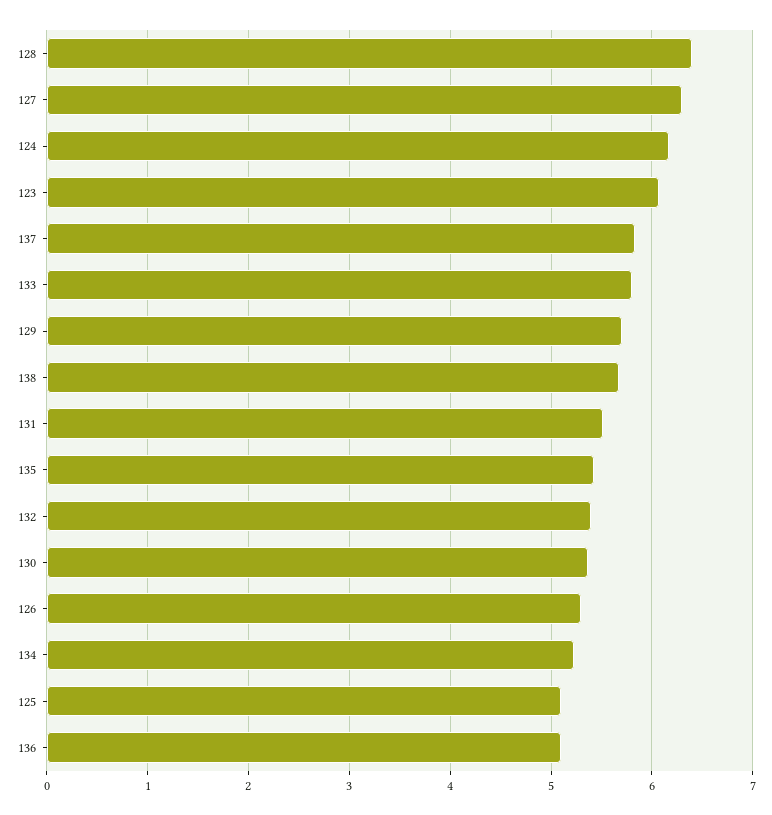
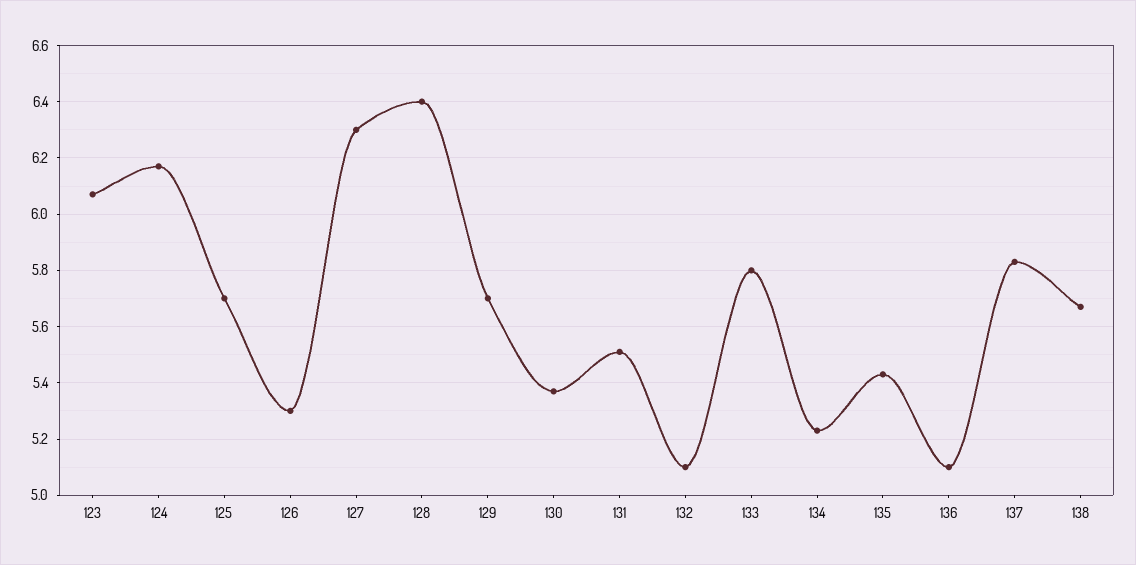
  {
    "128": 6.4,
    "127": 6.3,
    "124": 6.15,
    "123": 6.05,
    "137": 5.85,
    "133": 5.8,
    "129": 5.7,
    "138": 5.65,
    "131": 5.5,
    "135": 5.45,
-   "132": 5.4,
+   "132": 5.1,
    "130": 5.35,
    "126": 5.3,
    "134": 5.25,
-   "125": 5.1,
+   "125": 5.7,
    "136": 5.1
  }

